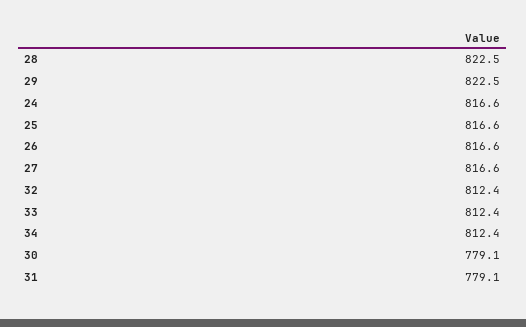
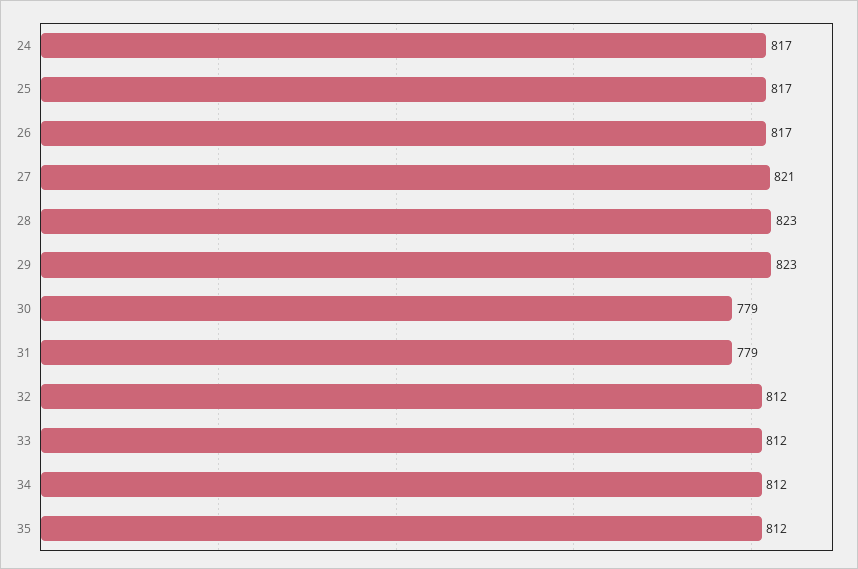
  {
    "28": 822.5,
    "29": 822.5,
    "24": 816.6,
    "25": 816.6,
    "26": 816.6,
-   "27": 816.6,
+   "27": 821,
    "32": 812.4,
    "33": 812.4,
    "34": 812.4,
    "30": 779.1,
-   "31": 779.1
+   "31": 779.1,
+   "35": 812
  }

